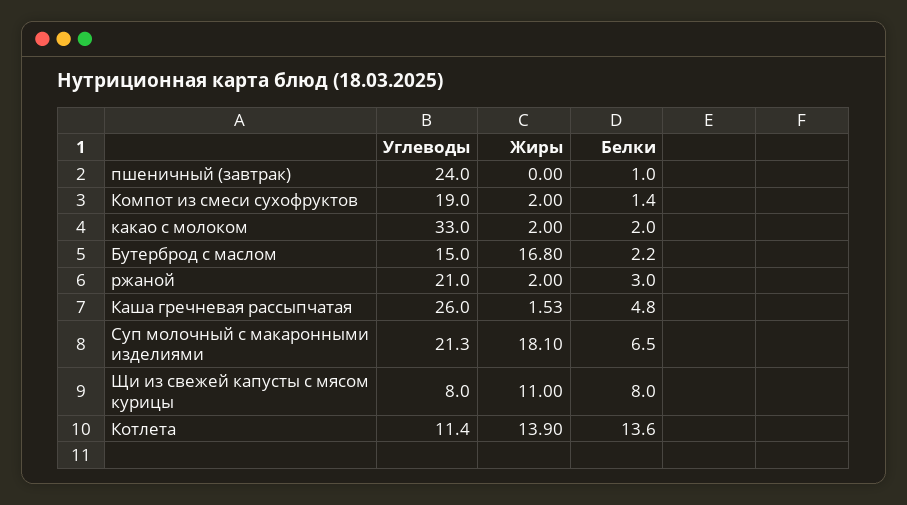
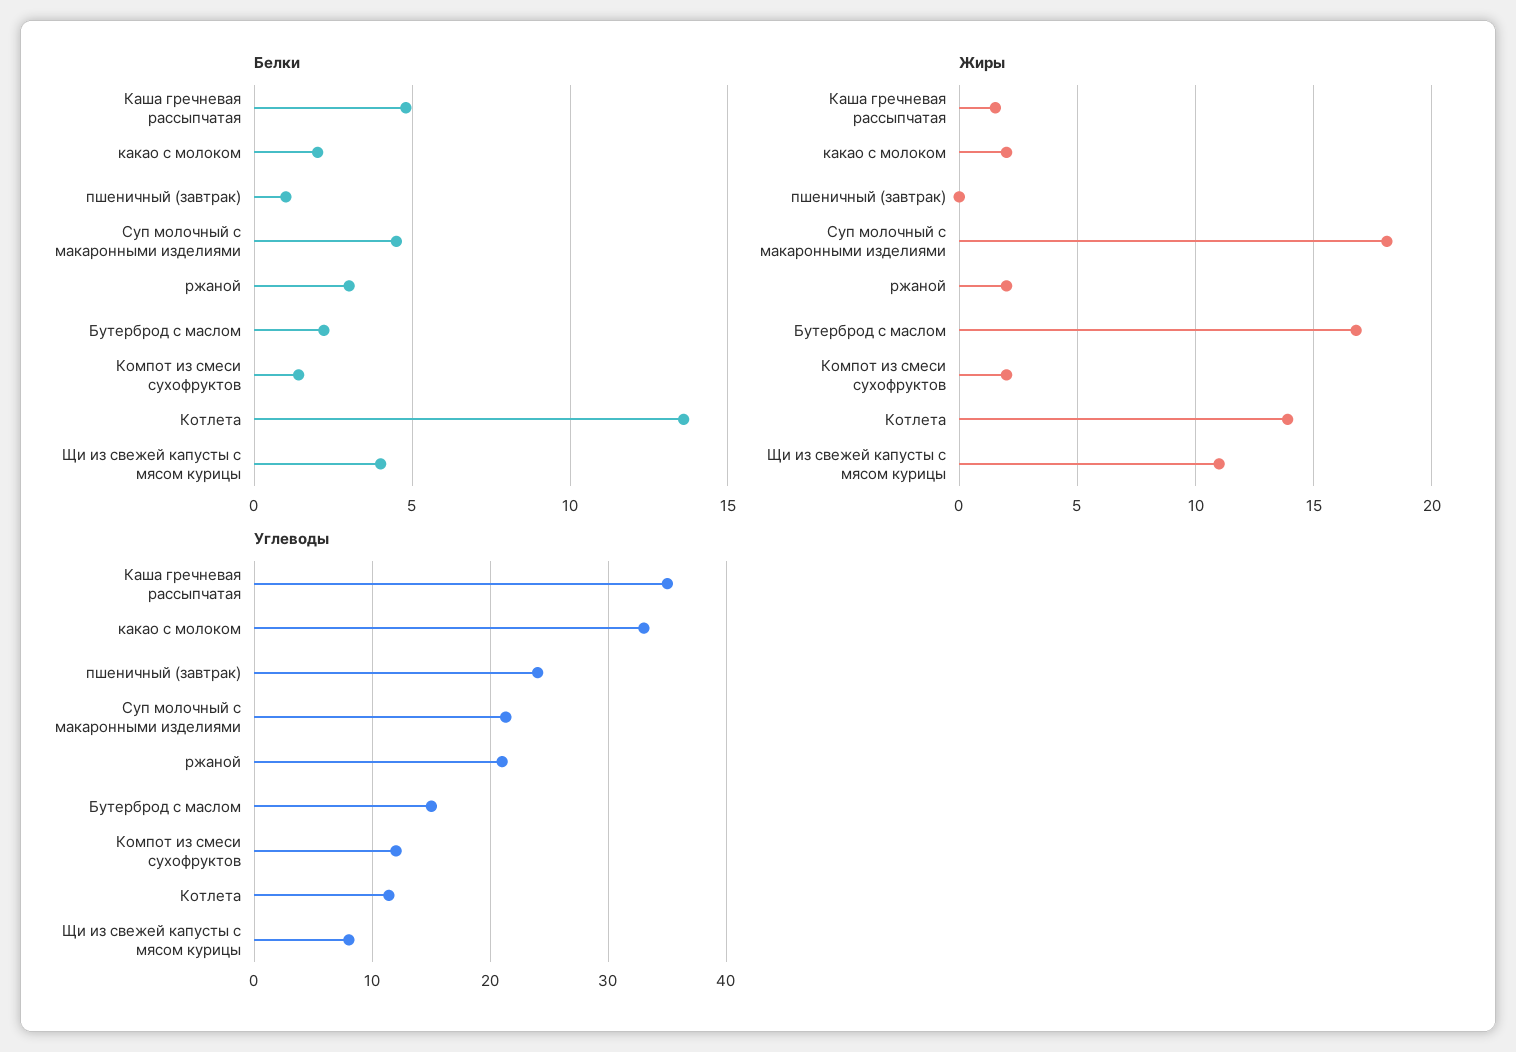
  {
    "Углеводы": {
      "пшеничный (завтрак)": 24,
-     "Компот из смеси сухофруктов": 19,
+     "Компот из смеси сухофруктов": 12,
      "какао с молоком": 33,
      "Бутерброд с маслом": 15,
      "ржаной": 21,
-     "Каша гречневая рассыпчатая": 26,
+     "Каша гречневая рассыпчатая": 35,
      "Суп молочный с макаронными изделиями": 21.3,
      "Щи из свежей капусты с мясом курицы": 8,
      "Котлета": 11.4
    },
    "Жиры": {
      "пшеничный (завтрак)": 0,
      "Компот из смеси сухофруктов": 2,
      "какао с молоком": 2,
      "Бутерброд с маслом": 16.8,
      "ржаной": 2,
      "Каша гречневая рассыпчатая": 1.53,
      "Суп молочный с макаронными изделиями": 18.1,
      "Щи из свежей капусты с мясом курицы": 11,
      "Котлета": 13.9
    },
    "Белки": {
      "пшеничный (завтрак)": 1,
      "Компот из смеси сухофруктов": 1.4,
      "какао с молоком": 2,
      "Бутерброд с маслом": 2.2,
      "ржаной": 3,
      "Каша гречневая рассыпчатая": 4.8,
-     "Суп молочный с макаронными изделиями": 6.5,
+     "Суп молочный с макаронными изделиями": 4.5,
-     "Щи из свежей капусты с мясом курицы": 8,
+     "Щи из свежей капусты с мясом курицы": 4,
      "Котлета": 13.6
    }
  }

